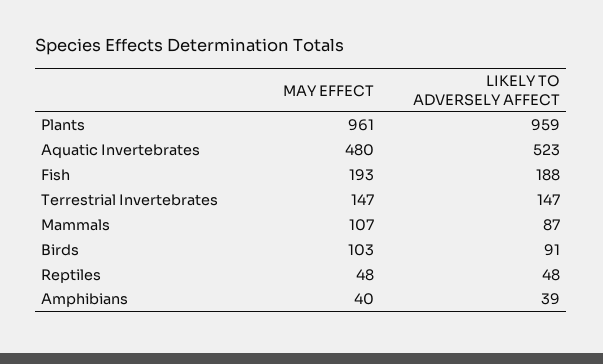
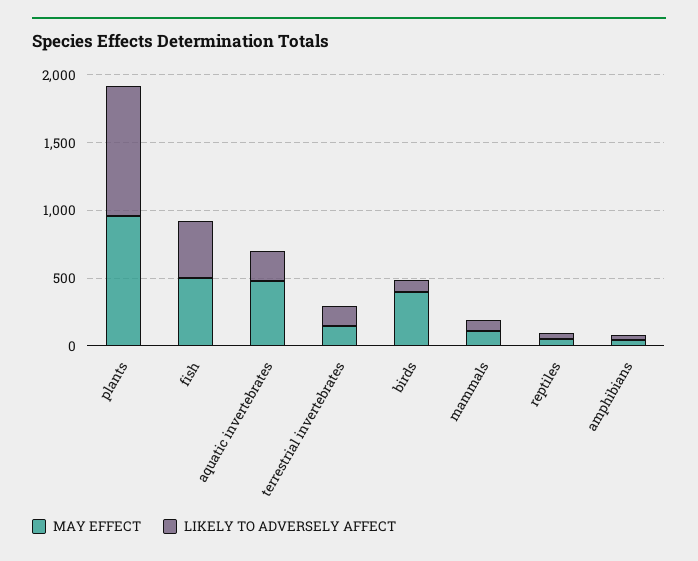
  {
    "MAY EFFECT": {
      "Plants": 961,
      "Aquatic Invertebrates": 480,
-     "Fish": 193,
+     "Fish": 500,
      "Terrestrial Invertebrates": 147,
      "Mammals": 107,
-     "Birds": 103,
+     "Birds": 400,
      "Reptiles": 48,
      "Amphibians": 40
    },
    "LIKELY TO ADVERSELY AFFECT": {
      "Plants": 959,
-     "Aquatic Invertebrates": 523,
+     "Aquatic Invertebrates": 200,
-     "Fish": 188,
+     "Fish": 400,
      "Terrestrial Invertebrates": 147,
      "Mammals": 87,
      "Birds": 91,
      "Reptiles": 48,
      "Amphibians": 39
    }
  }

